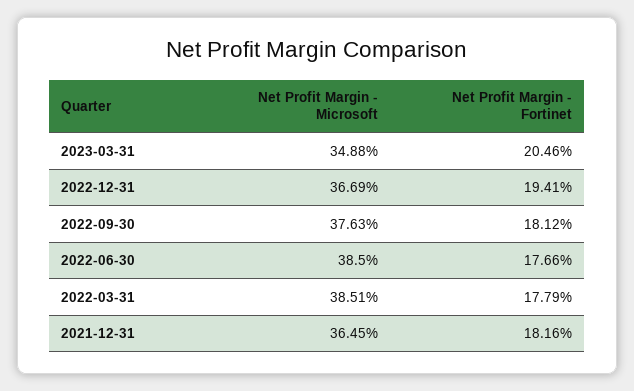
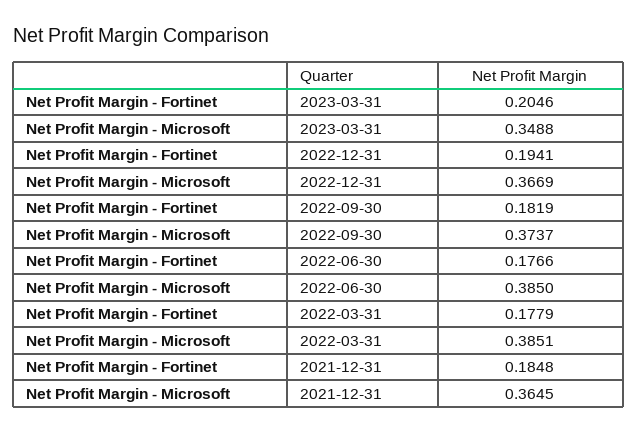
  {
    "Net Profit Margin - Microsoft": {
      "2023-03-31": 0.3488,
      "2022-12-31": 0.3669,
-     "2022-09-30": 0.3763,
+     "2022-09-30": 0.3737,
      "2022-06-30": 0.385,
      "2022-03-31": 0.3851,
      "2021-12-31": 0.3645
    },
    "Net Profit Margin - Fortinet": {
      "2023-03-31": 0.2046,
      "2022-12-31": 0.1941,
-     "2022-09-30": 0.1812,
+     "2022-09-30": 0.1819,
      "2022-06-30": 0.1766,
      "2022-03-31": 0.1779,
-     "2021-12-31": 0.1816
+     "2021-12-31": 0.1848
    }
  }

